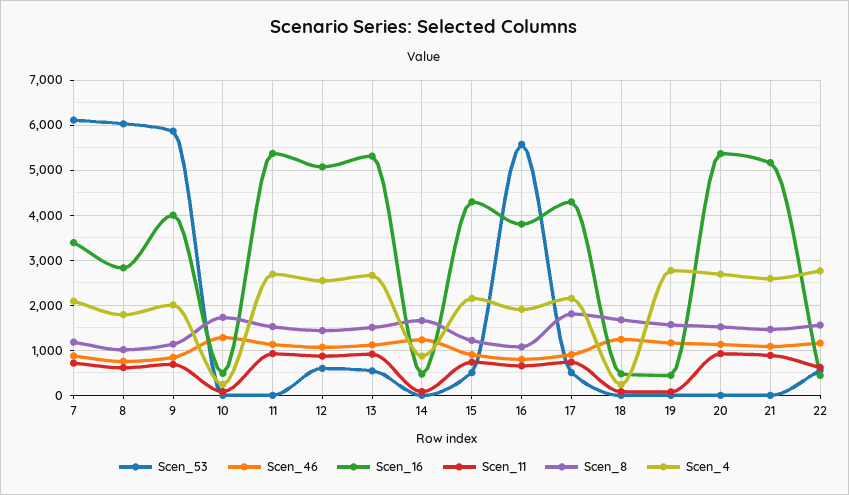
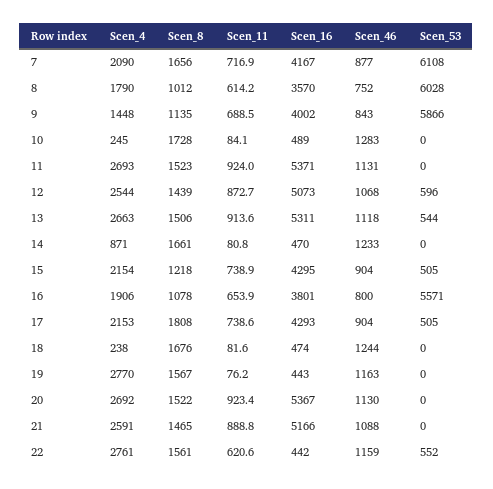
  {
    "Scen_53": {
      "7": 6108,
      "8": 6028,
      "9": 5866,
      "10": 0,
      "11": 0,
      "12": 596,
      "13": 544,
      "14": 0,
      "15": 505,
      "16": 5571,
      "17": 505,
      "18": 0,
      "19": 0,
      "20": 0,
      "21": 0,
      "22": 552
    },
    "Scen_46": {
      "7": 877,
      "8": 752,
      "9": 843,
      "10": 1283,
      "11": 1131,
      "12": 1068,
      "13": 1118,
      "14": 1233,
      "15": 904,
      "16": 800,
      "17": 904,
      "18": 1244,
      "19": 1163,
      "20": 1130,
      "21": 1088,
      "22": 1159
    },
    "Scen_16": {
-     "7": 3400,
+     "7": 4167,
-     "8": 2800,
+     "8": 3570,
      "9": 4002,
      "10": 489,
      "11": 5371,
      "12": 5073,
      "13": 5311,
      "14": 470,
      "15": 4295,
      "16": 3801,
      "17": 4293,
      "18": 474,
      "19": 443,
      "20": 5367,
      "21": 5166,
      "22": 442
    },
    "Scen_11": {
      "7": 716.9,
      "8": 614.2,
      "9": 688.5,
      "10": 84.1,
      "11": 924,
      "12": 872.7,
      "13": 913.6,
      "14": 80.8,
      "15": 738.9,
      "16": 653.9,
      "17": 738.6,
      "18": 81.6,
      "19": 76.2,
      "20": 923.4,
      "21": 888.8,
      "22": 620.6
    },
    "Scen_8": {
-     "7": 1200,
+     "7": 1656,
      "8": 1012,
      "9": 1135,
      "10": 1728,
      "11": 1523,
      "12": 1439,
      "13": 1506,
      "14": 1661,
      "15": 1218,
      "16": 1078,
      "17": 1808,
      "18": 1676,
      "19": 1567,
      "20": 1522,
      "21": 1465,
      "22": 1561
    },
    "Scen_4": {
      "7": 2090,
      "8": 1790,
-     "9": 2000,
+     "9": 1448,
      "10": 245,
      "11": 2693,
      "12": 2544,
      "13": 2663,
      "14": 871,
      "15": 2154,
      "16": 1906,
      "17": 2153,
      "18": 238,
      "19": 2770,
      "20": 2692,
      "21": 2591,
      "22": 2761
    }
  }

